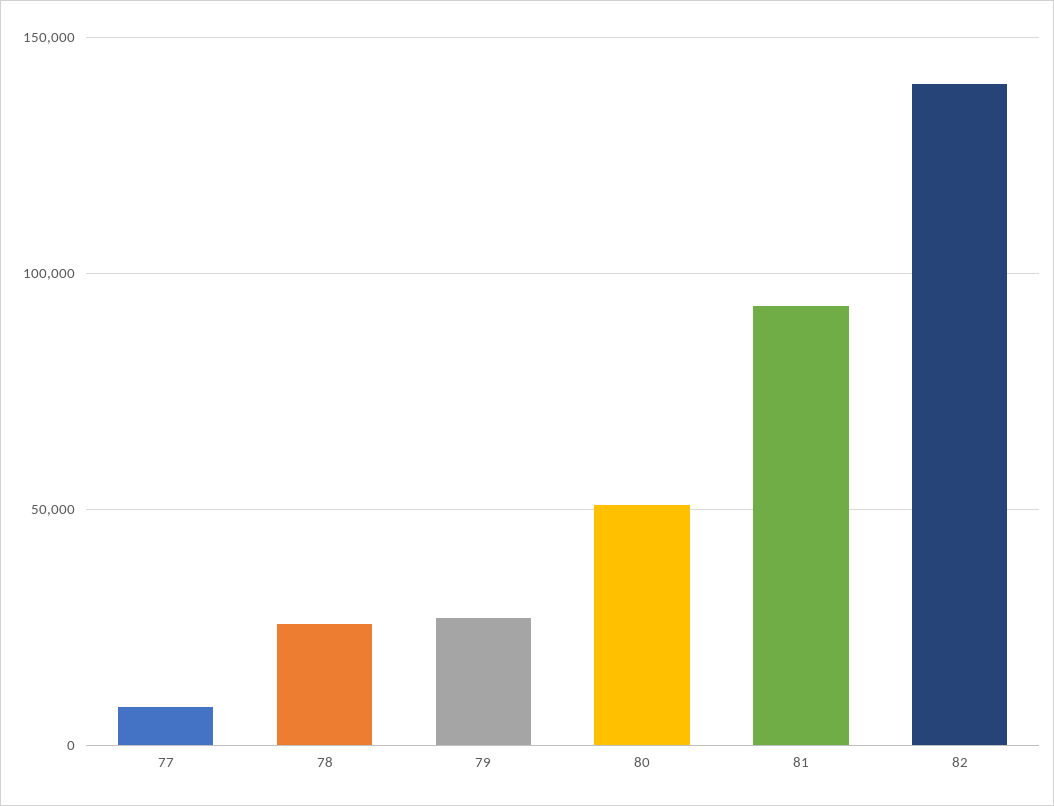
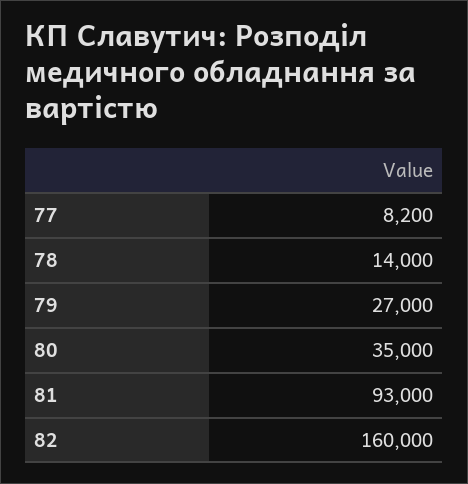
  {
    "77": 8200,
-   "78": 25000,
+   "78": 14000,
    "79": 27000,
-   "80": 50000,
+   "80": 35000,
    "81": 93000,
-   "82": 140000
+   "82": 160000
  }

